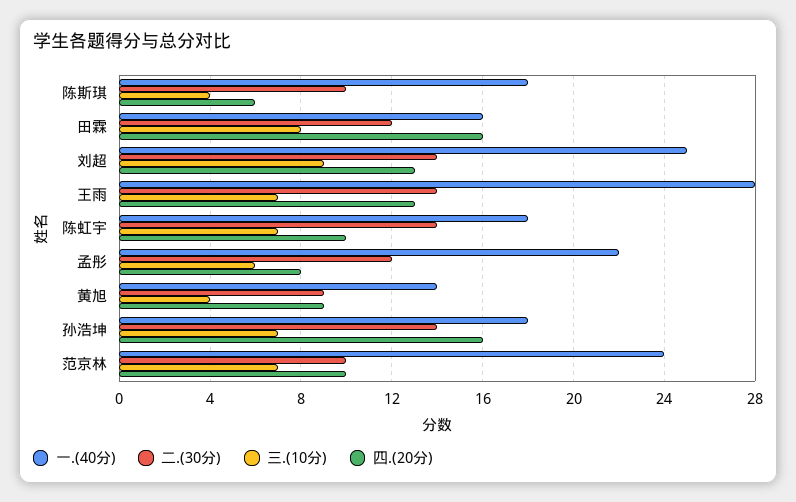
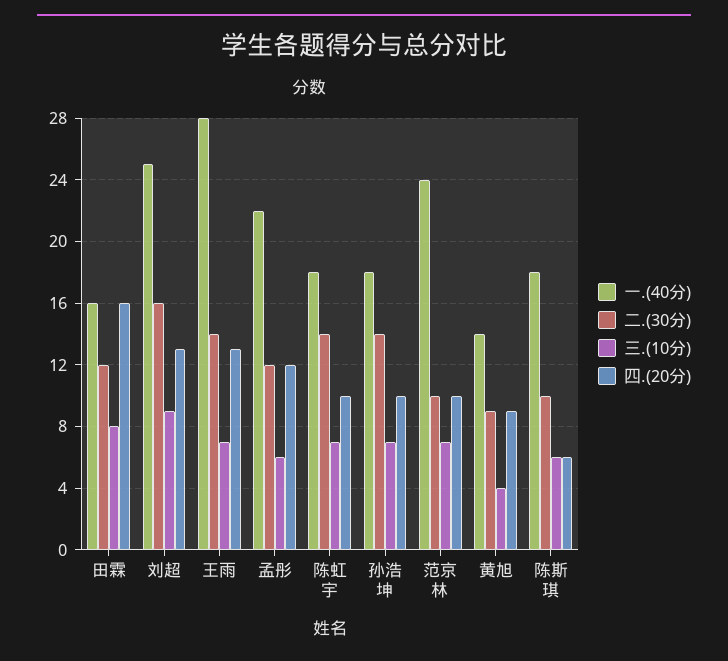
  {
    "一.(40分)": {
      "陈斯琪": 18,
      "田霖": 16,
      "刘超": 25,
      "王雨": 28,
      "陈虹宇": 18,
      "孟彤": 22,
      "黄旭": 14,
      "孙浩坤": 18,
      "范京林": 24
    },
    "二.(30分)": {
      "陈斯琪": 10,
      "田霖": 12,
-     "刘超": 14,
+     "刘超": 16,
      "王雨": 14,
      "陈虹宇": 14,
      "孟彤": 12,
      "黄旭": 9,
      "孙浩坤": 14,
      "范京林": 10
    },
    "三.(10分)": {
-     "陈斯琪": 4,
+     "陈斯琪": 6,
      "田霖": 8,
      "刘超": 9,
      "王雨": 7,
      "陈虹宇": 7,
      "孟彤": 6,
      "黄旭": 4,
      "孙浩坤": 7,
      "范京林": 7
    },
    "四.(20分)": {
      "陈斯琪": 6,
      "田霖": 16,
      "刘超": 13,
      "王雨": 13,
      "陈虹宇": 10,
-     "孟彤": 8,
+     "孟彤": 12,
      "黄旭": 9,
-     "孙浩坤": 16,
+     "孙浩坤": 10,
      "范京林": 10
    }
  }

